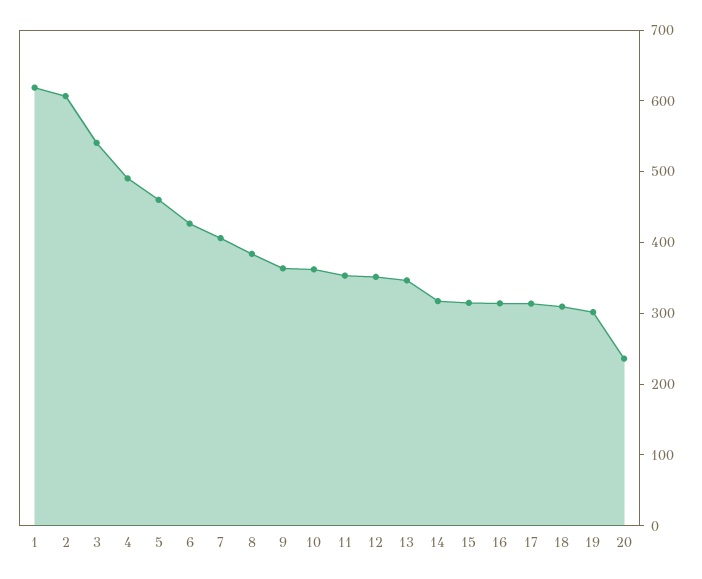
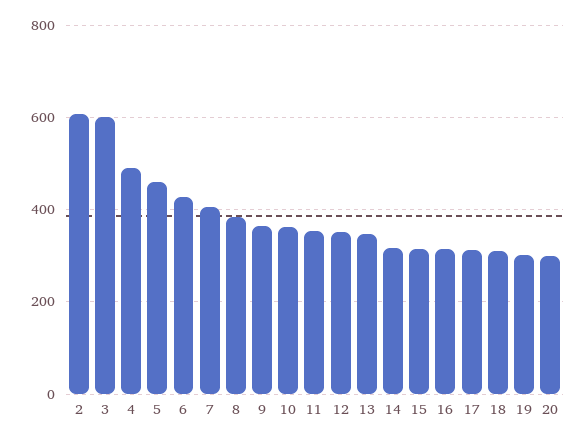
  {
-   "1": 620,
    "2": 600,
-   "3": 540,
+   "3": 600,
    "4": 500,
    "5": 460,
    "6": 420,
    "7": 400,
    "8": 380,
    "9": 360,
    "10": 360,
    "11": 360,
    "12": 360,
    "13": 340,
    "14": 320,
    "15": 320,
    "16": 320,
    "17": 320,
    "18": 300,
    "19": 300,
-   "20": 240
+   "20": 300
  }

